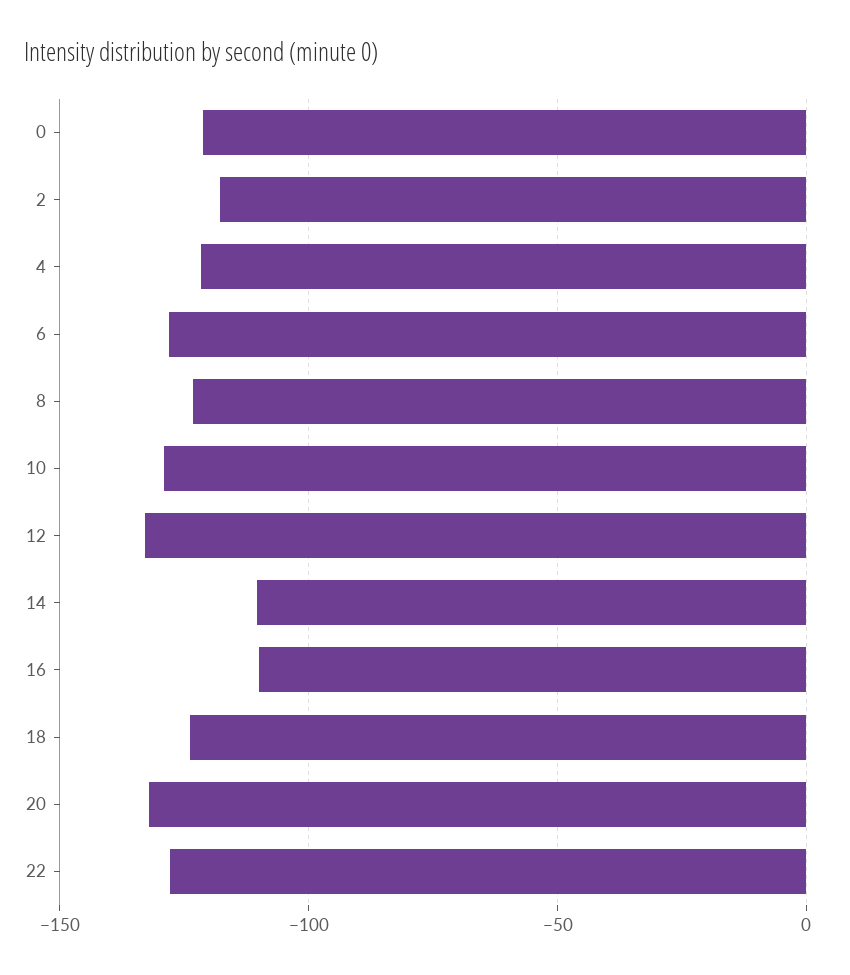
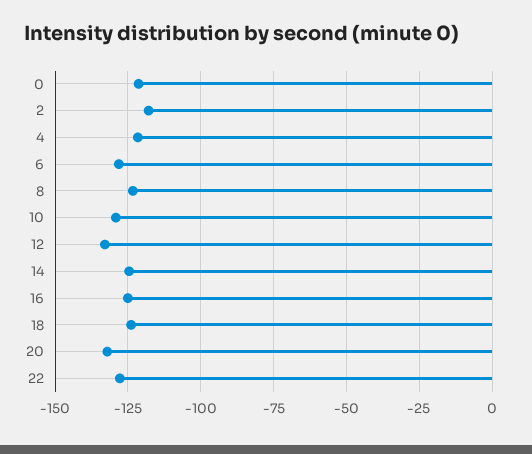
  {
    "0": -122.5,
    "2": -117.5,
    "4": -122.5,
    "6": -127.5,
    "8": -122.5,
    "10": -130,
    "12": -132.5,
-   "14": -110,
+   "14": -125,
-   "16": -110,
+   "16": -125,
    "18": -125,
    "20": -132.5,
    "22": -127.5
  }

